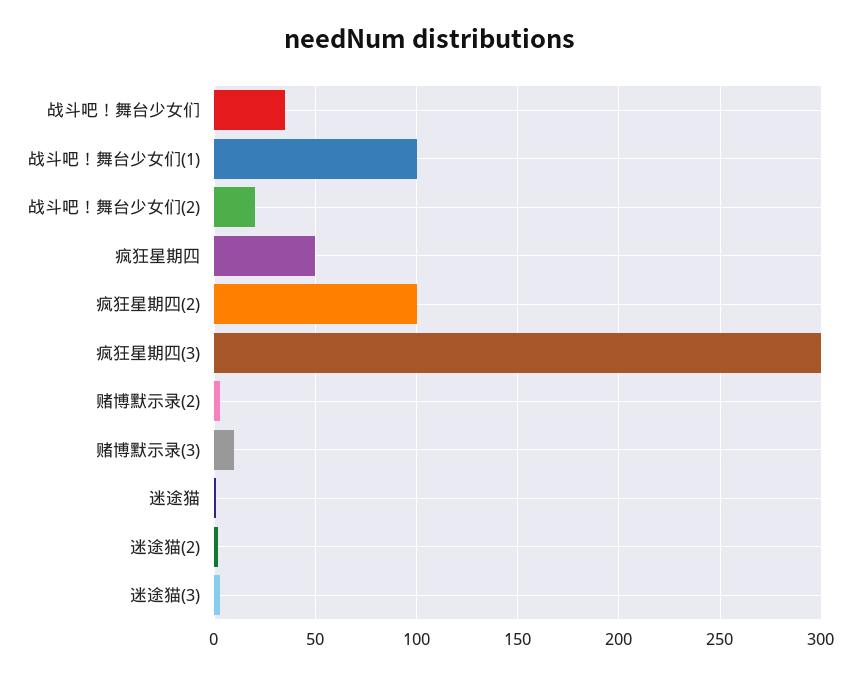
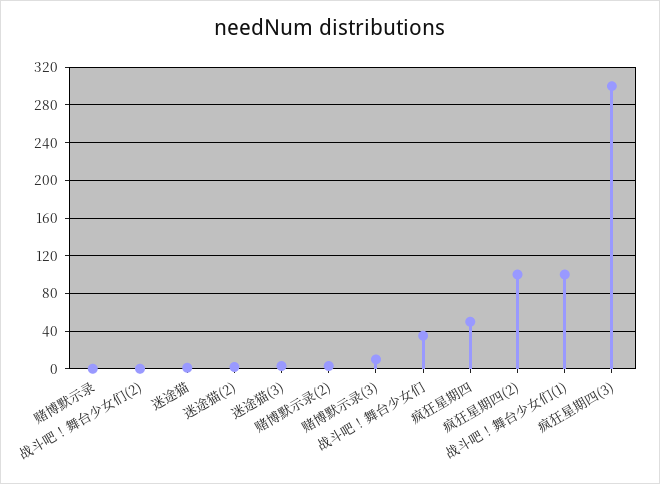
  {
    "战斗吧！舞台少女们": 35,
    "战斗吧！舞台少女们(1)": 100,
-   "战斗吧！舞台少女们(2)": 20,
+   "战斗吧！舞台少女们(2)": 0,
    "疯狂星期四": 50,
    "疯狂星期四(2)": 100,
    "疯狂星期四(3)": 300,
    "赌博默示录(2)": 5,
    "赌博默示录(3)": 10,
    "迷途猫": 0,
    "迷途猫(2)": 0,
-   "迷途猫(3)": 5
+   "迷途猫(3)": 5,
+   "赌博默示录": 0
  }

